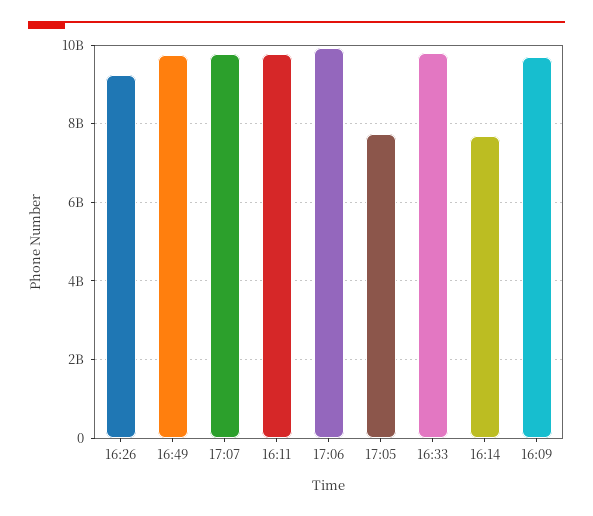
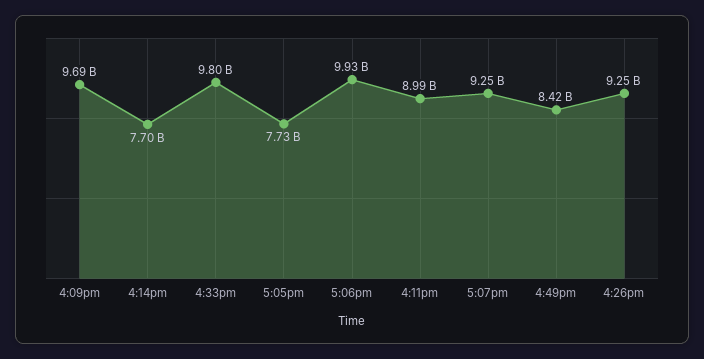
  {
    "16:26": 9250000000,
-   "16:49": 9800000000,
+   "16:49": 8420000000,
-   "17:07": 9800000000,
+   "17:07": 9250000000,
-   "16:11": 9800000000,
+   "16:11": 8990000000,
    "17:06": 9930000000,
    "17:05": 7730000000,
    "16:33": 9800000000,
    "16:14": 7700000000,
    "16:09": 9690000000
  }

